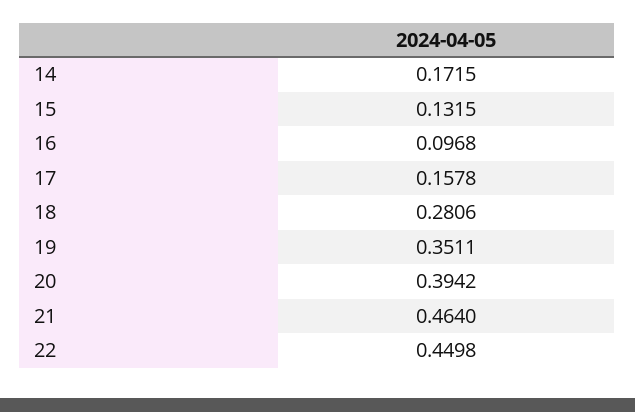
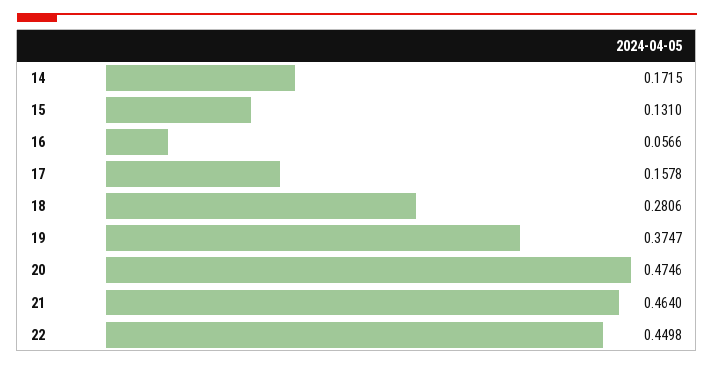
  {
    "14": 0.1715,
-   "15": 0.1315,
+   "15": 0.131,
-   "16": 0.0968,
+   "16": 0.0566,
    "17": 0.1578,
    "18": 0.2806,
-   "19": 0.3511,
+   "19": 0.3747,
-   "20": 0.3942,
+   "20": 0.4746,
    "21": 0.464,
    "22": 0.4498
  }

